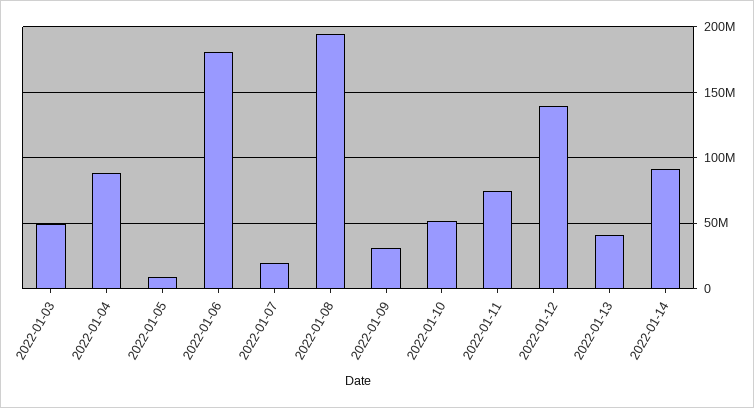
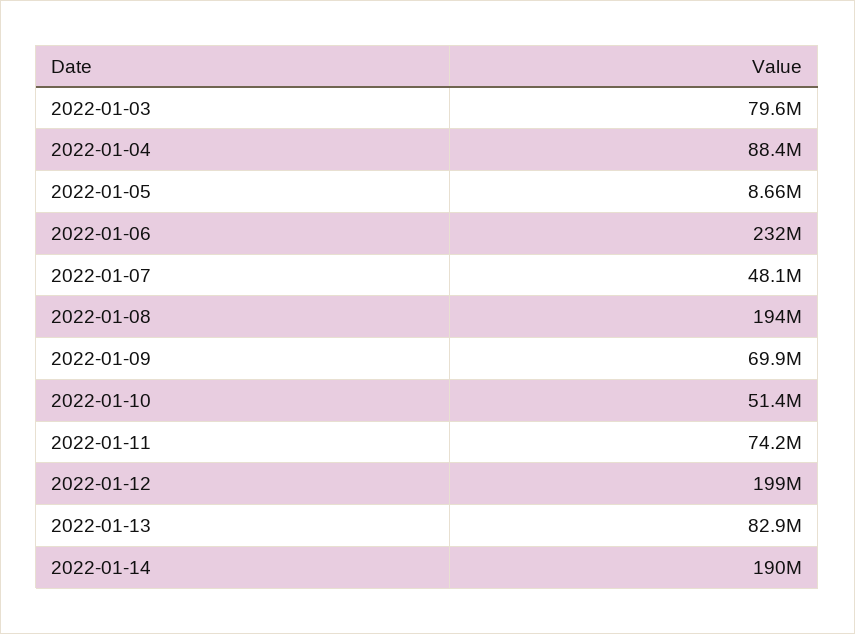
  {
-   "2022-01-03": 50000000,
+   "2022-01-03": 79600000,
    "2022-01-04": 88400000,
    "2022-01-05": 8660000,
-   "2022-01-06": 180000000,
+   "2022-01-06": 232000000,
-   "2022-01-07": 20000000,
+   "2022-01-07": 48100000,
    "2022-01-08": 194000000,
-   "2022-01-09": 30000000,
+   "2022-01-09": 69900000,
    "2022-01-10": 51400000,
    "2022-01-11": 74200000,
-   "2022-01-12": 140000000,
+   "2022-01-12": 199000000,
-   "2022-01-13": 40000000,
+   "2022-01-13": 82900000,
-   "2022-01-14": 90000000
+   "2022-01-14": 190000000
  }

